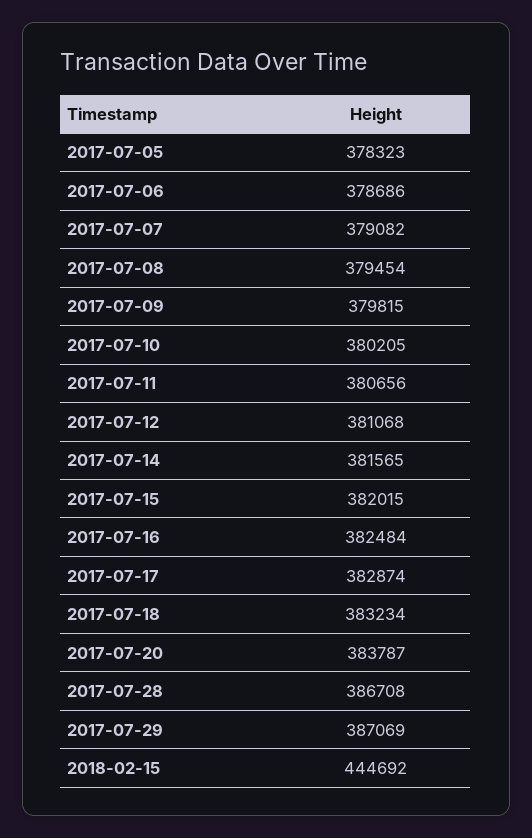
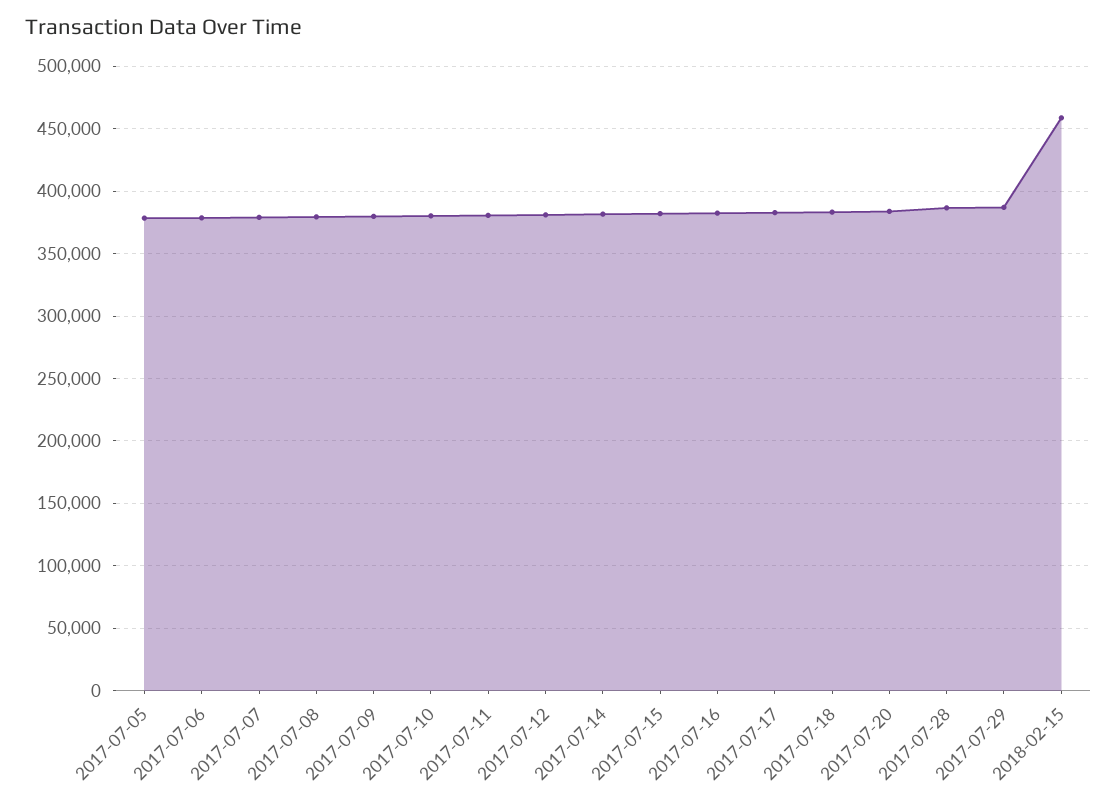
  {
    "2017-07-05": 378323,
    "2017-07-06": 378686,
    "2017-07-07": 379082,
    "2017-07-08": 379454,
    "2017-07-09": 379815,
    "2017-07-10": 380205,
    "2017-07-11": 380656,
    "2017-07-12": 381068,
    "2017-07-14": 381565,
    "2017-07-15": 382015,
    "2017-07-16": 382484,
    "2017-07-17": 382874,
    "2017-07-18": 383234,
    "2017-07-20": 383787,
    "2017-07-28": 386708,
    "2017-07-29": 387069,
-   "2018-02-15": 444692
+   "2018-02-15": 460000
  }

